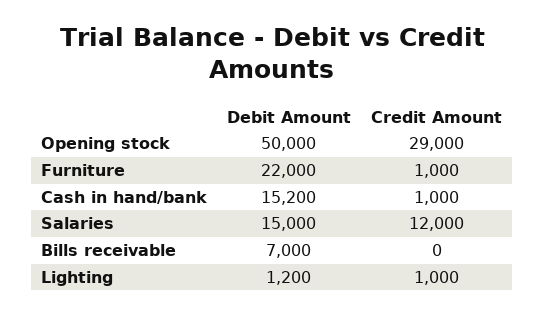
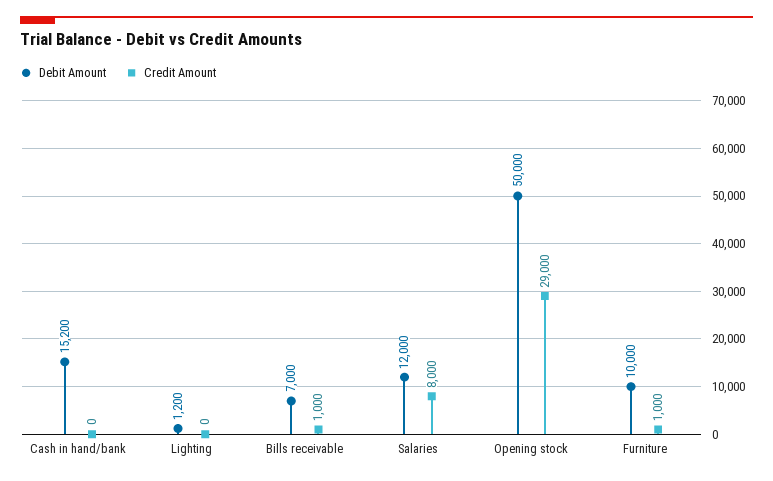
  {
    "Debit Amount": {
      "Opening stock": 50000,
-     "Furniture": 22000,
+     "Furniture": 10000,
      "Cash in hand/bank": 15200,
-     "Salaries": 15000,
+     "Salaries": 12000,
      "Bills receivable": 7000,
      "Lighting": 1200
    },
    "Credit Amount": {
      "Opening stock": 29000,
      "Furniture": 1000,
-     "Cash in hand/bank": 1000,
+     "Cash in hand/bank": 0,
-     "Salaries": 12000,
+     "Salaries": 8000,
-     "Bills receivable": 0,
+     "Bills receivable": 1000,
-     "Lighting": 1000
+     "Lighting": 0
    }
  }

